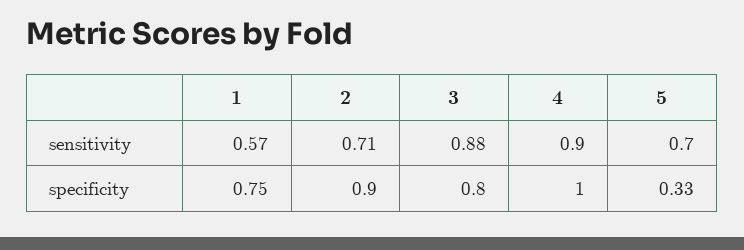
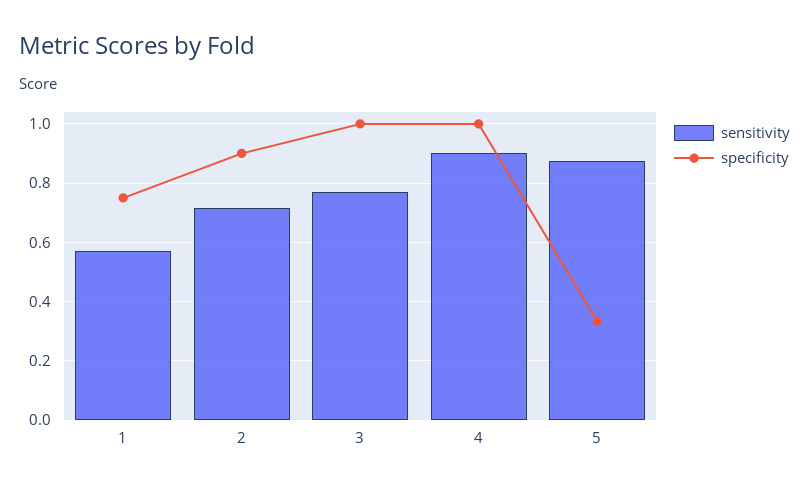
  {
    "sensitivity": {
      "1": 0.57,
      "2": 0.71,
-     "3": 0.88,
+     "3": 0.775,
      "4": 0.9,
-     "5": 0.7
+     "5": 0.875
    },
    "specificity": {
      "1": 0.75,
      "2": 0.9,
-     "3": 0.8,
+     "3": 1,
      "4": 1,
      "5": 0.33
    }
  }

